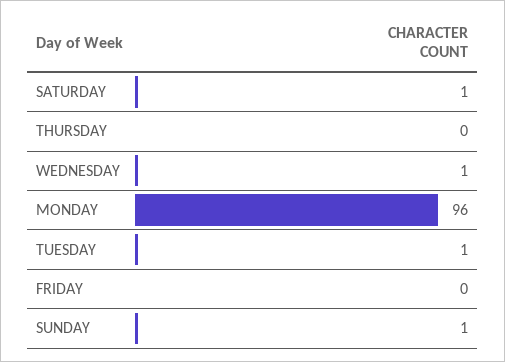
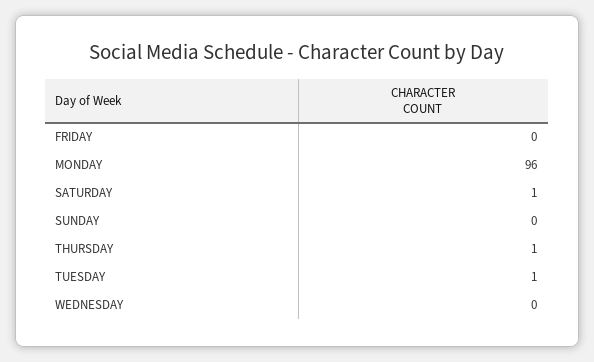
  {
    "SATURDAY": 1,
-   "THURSDAY": 0,
+   "THURSDAY": 1,
-   "WEDNESDAY": 1,
+   "WEDNESDAY": 0,
    "MONDAY": 96,
    "TUESDAY": 1,
    "FRIDAY": 0,
-   "SUNDAY": 1
+   "SUNDAY": 0
  }

